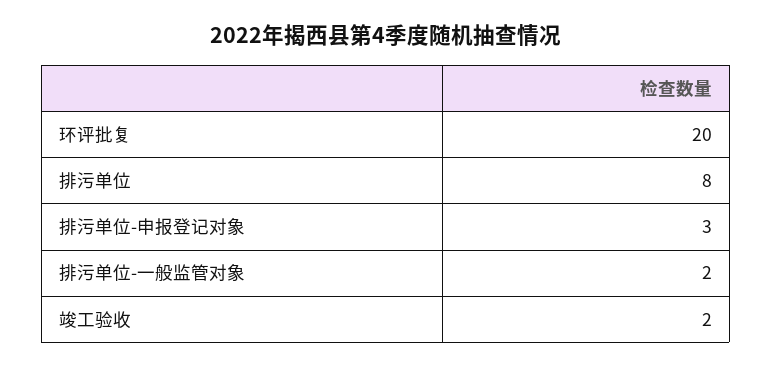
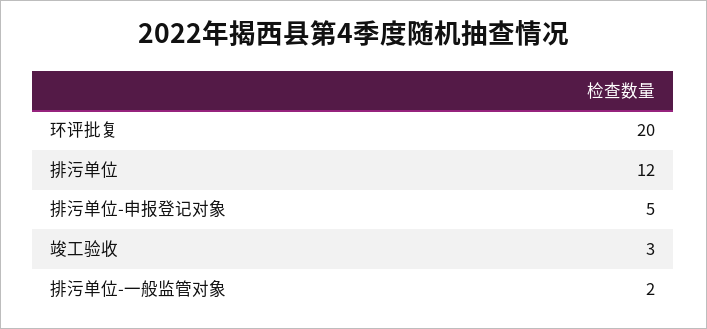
  {
    "环评批复": 20,
-   "排污单位": 8,
+   "排污单位": 12,
-   "排污单位-申报登记对象": 3,
+   "排污单位-申报登记对象": 5,
    "排污单位-一般监管对象": 2,
-   "竣工验收": 2
+   "竣工验收": 3
  }

